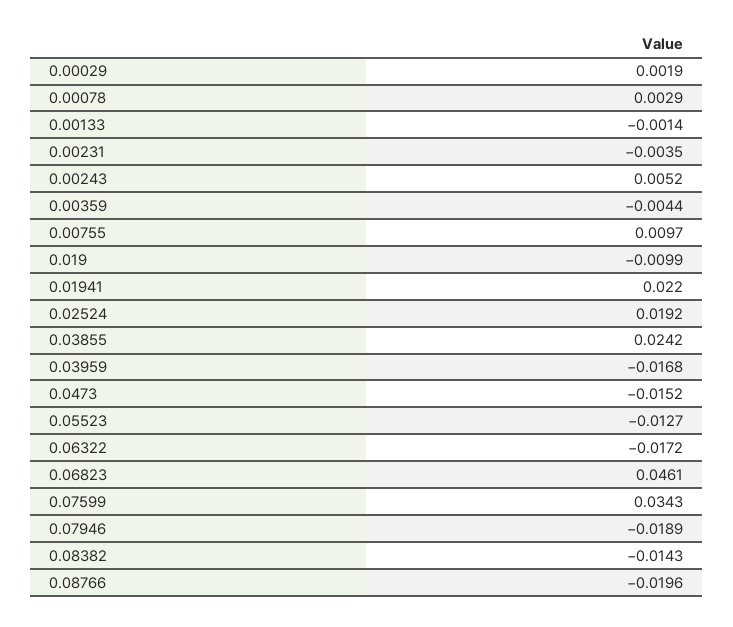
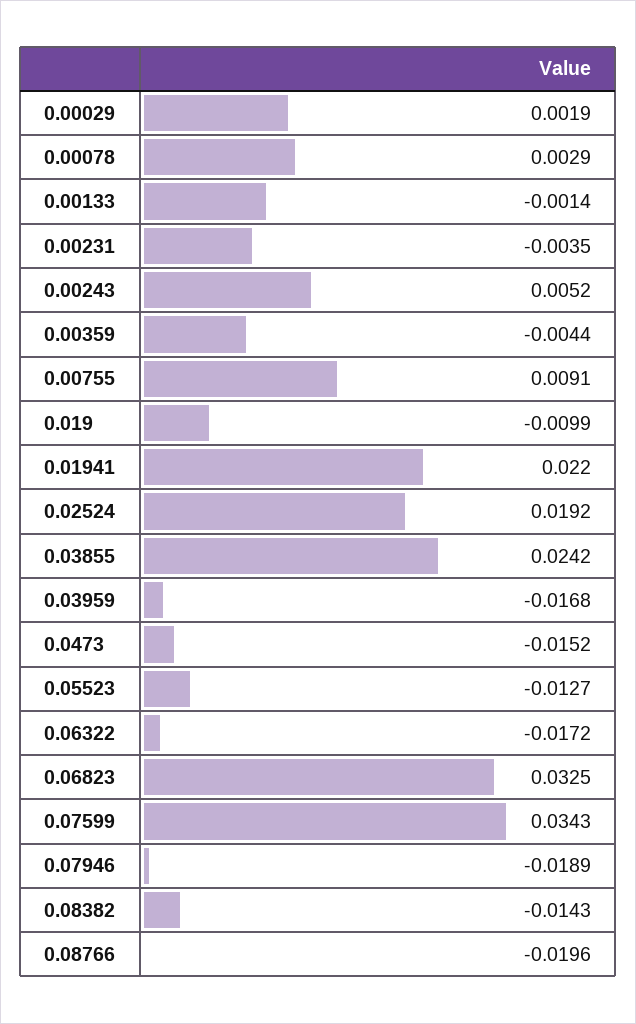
  {
    "0.00029": 0.0019,
    "0.00078": 0.0029,
    "0.00133": -0.0014,
    "0.00231": -0.0035,
    "0.00243": 0.0052,
    "0.00359": -0.0044,
-   "0.00755": 0.0097,
+   "0.00755": 0.0091,
    "0.019": -0.0099,
    "0.01941": 0.022,
    "0.02524": 0.0192,
    "0.03855": 0.0242,
    "0.03959": -0.0168,
    "0.0473": -0.0152,
    "0.05523": -0.0127,
    "0.06322": -0.0172,
-   "0.06823": 0.0461,
+   "0.06823": 0.0325,
    "0.07599": 0.0343,
    "0.07946": -0.0189,
    "0.08382": -0.0143,
    "0.08766": -0.0196
  }

